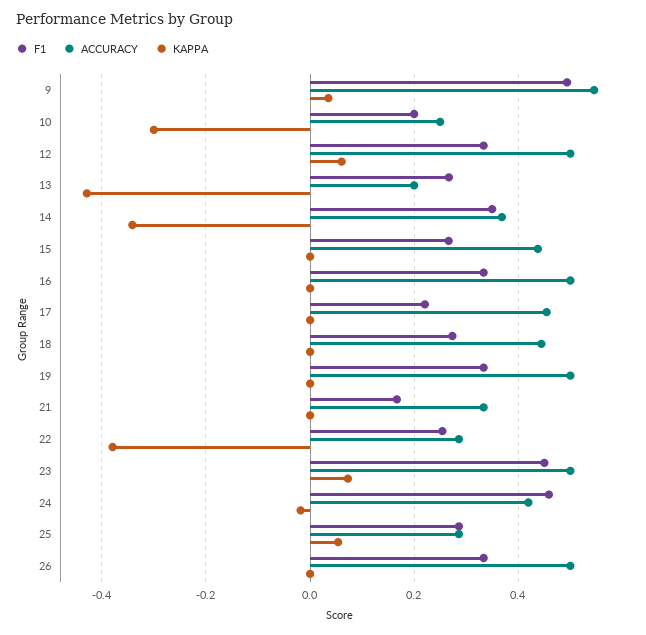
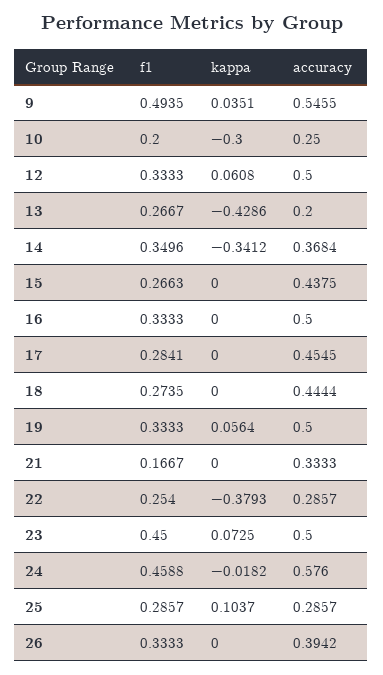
  {
    "F1": {
      "9": 0.4935,
      "10": 0.2,
      "12": 0.3333,
      "13": 0.2667,
      "14": 0.3496,
      "15": 0.2663,
      "16": 0.3333,
-     "17": 0.22,
+     "17": 0.2841,
      "18": 0.2735,
      "19": 0.3333,
      "21": 0.1667,
      "22": 0.254,
      "23": 0.45,
      "24": 0.4588,
      "25": 0.2857,
      "26": 0.3333
    },
    "ACCURACY": {
      "9": 0.5455,
      "10": 0.25,
      "12": 0.5,
      "13": 0.2,
      "14": 0.3684,
      "15": 0.4375,
      "16": 0.5,
      "17": 0.4545,
      "18": 0.4444,
      "19": 0.5,
      "21": 0.3333,
      "22": 0.2857,
      "23": 0.5,
-     "24": 0.42,
+     "24": 0.576,
      "25": 0.2857,
-     "26": 0.5
+     "26": 0.3942
    },
    "KAPPA": {
      "9": 0.0351,
      "10": -0.3,
      "12": 0.0608,
      "13": -0.4286,
      "14": -0.3412,
      "15": 0,
      "16": 0,
      "17": 0,
      "18": 0,
-     "19": 0,
+     "19": 0.0564,
      "21": 0,
      "22": -0.3793,
      "23": 0.0725,
      "24": -0.0182,
-     "25": 0.06,
+     "25": 0.1037,
      "26": 0
    }
  }

